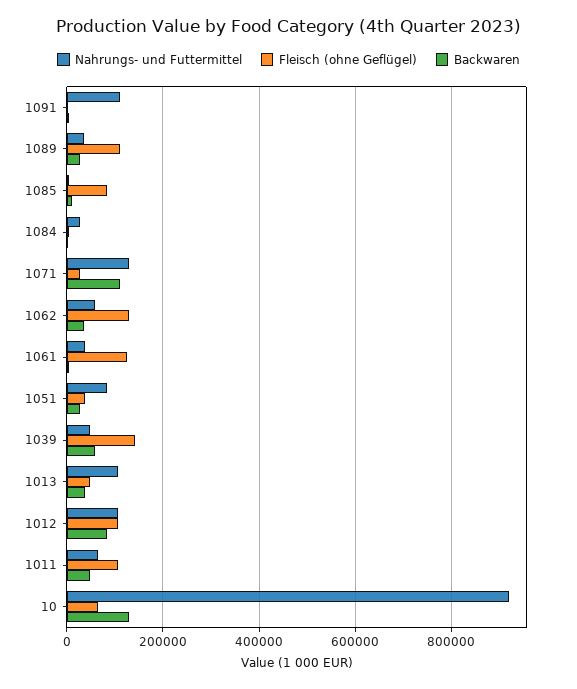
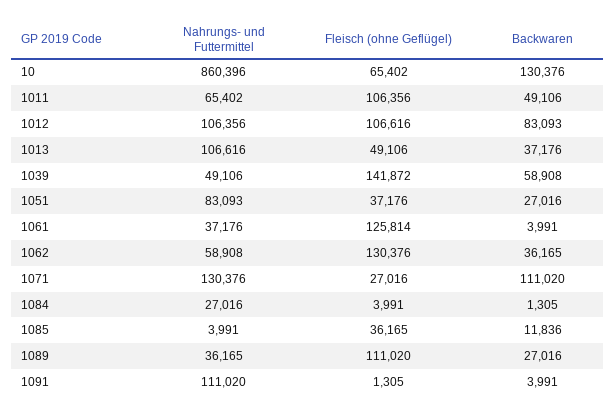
  {
    "Nahrungs- und Futtermittel": {
      "1091": 111020,
      "1089": 36165,
      "1085": 3991,
      "1084": 27016,
      "1071": 130376,
      "1062": 58908,
      "1061": 37176,
      "1051": 83093,
      "1039": 49106,
      "1013": 106616,
      "1012": 106356,
      "1011": 65402,
-     "10": 920000
+     "10": 860396
    },
    "Fleisch (ohne Geflügel)": {
      "1091": 1305,
      "1089": 111020,
-     "1085": 80000,
+     "1085": 36165,
      "1084": 3991,
      "1071": 27016,
      "1062": 130376,
      "1061": 125814,
      "1051": 37176,
      "1039": 141872,
      "1013": 49106,
      "1012": 106616,
      "1011": 106356,
      "10": 65402
    },
    "Backwaren": {
      "1091": 3991,
      "1089": 27016,
      "1085": 11836,
      "1084": 1305,
      "1071": 111020,
      "1062": 36165,
      "1061": 3991,
      "1051": 27016,
      "1039": 58908,
      "1013": 37176,
      "1012": 83093,
      "1011": 49106,
      "10": 130376
    }
  }

